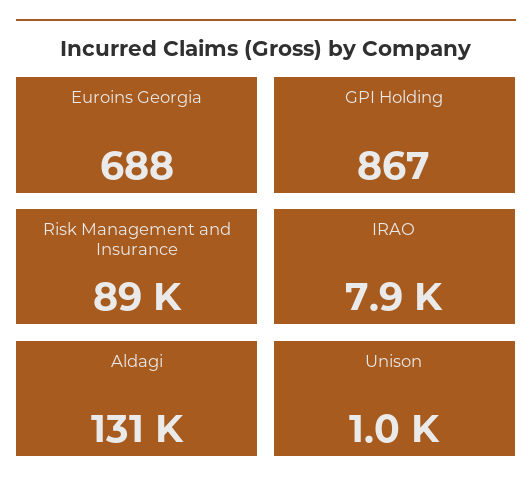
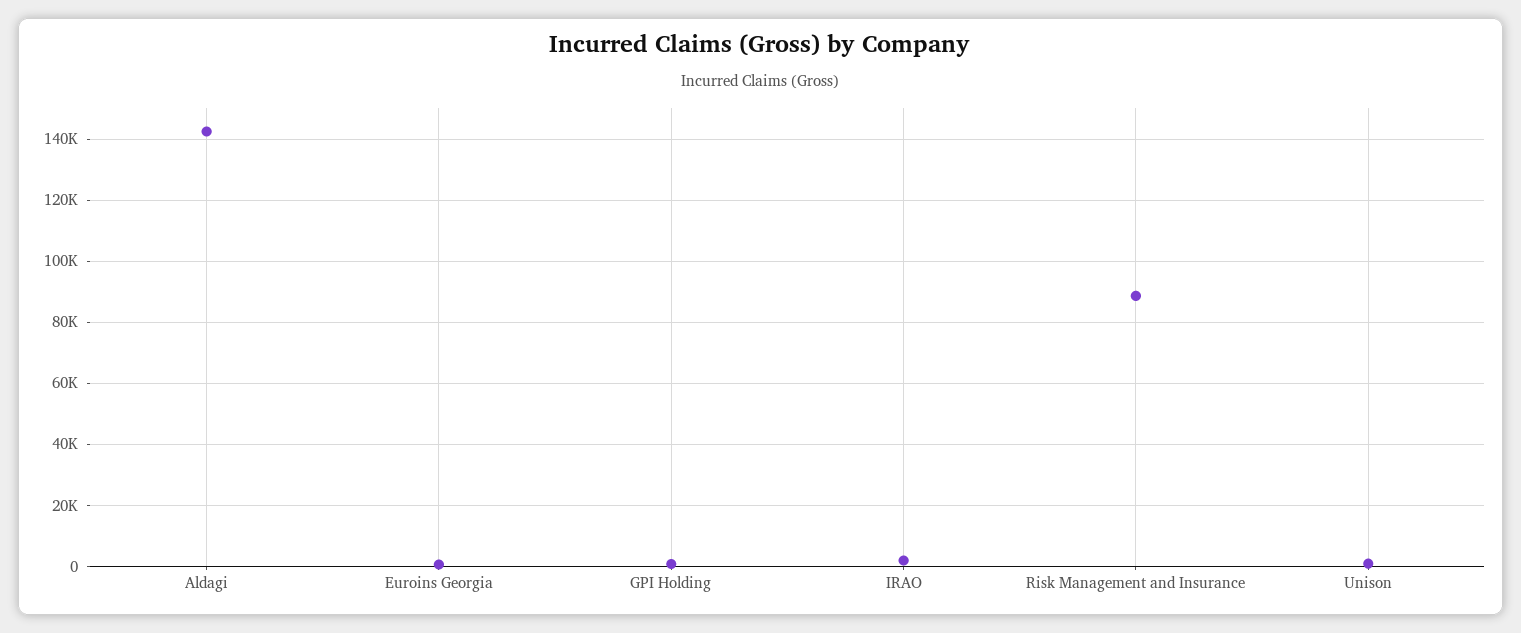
  {
    "Euroins Georgia": 688,
    "GPI Holding": 867,
    "Risk Management and Insurance": 89000,
-   "IRAO": 7900,
+   "IRAO": 2000,
-   "Aldagi": 131000,
+   "Aldagi": 142000,
    "Unison": 1000
  }

